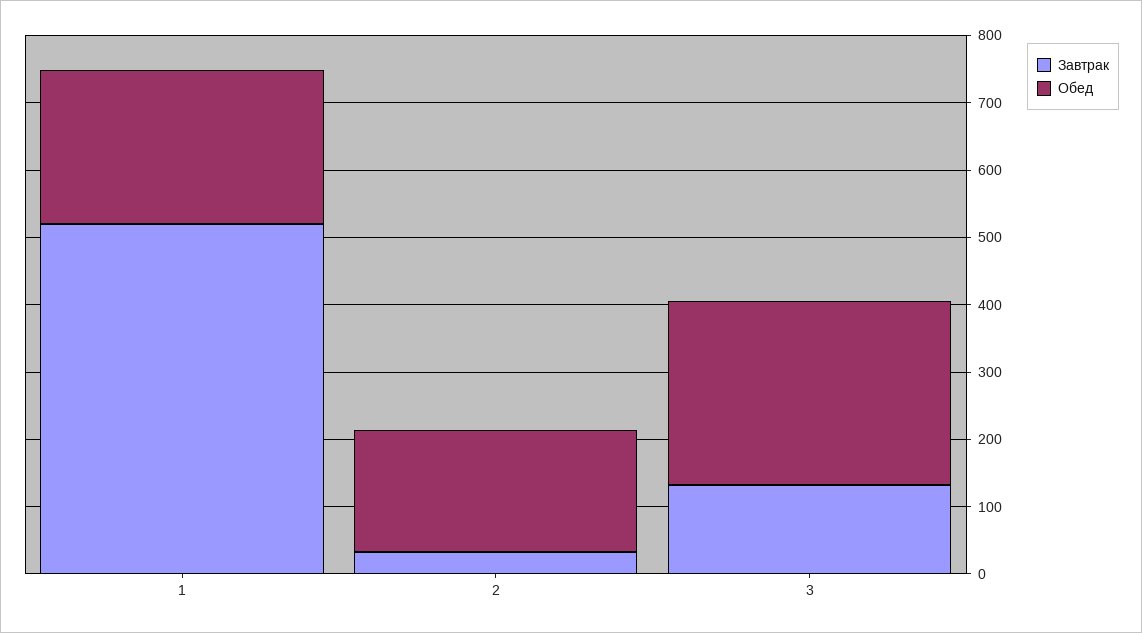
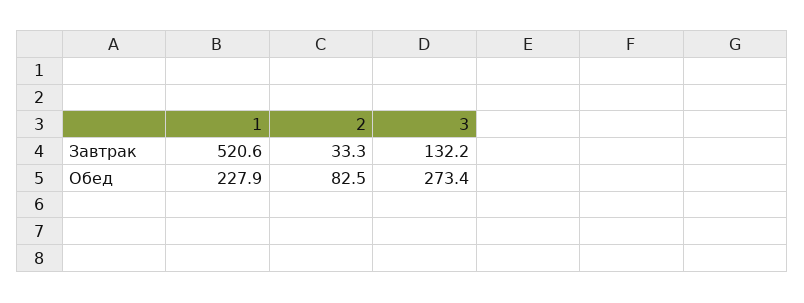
  {
    "Завтрак": {
      "1": 520.6,
      "2": 33.3,
      "3": 132.2
    },
    "Обед": {
      "1": 227.9,
-     "2": 180,
+     "2": 82.5,
      "3": 273.4
    }
  }

